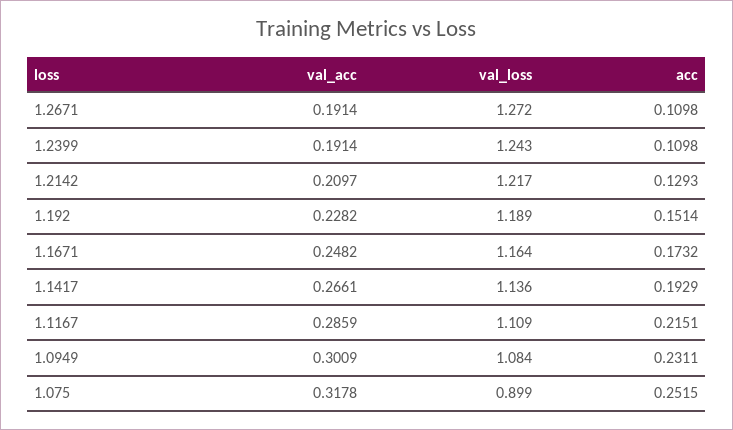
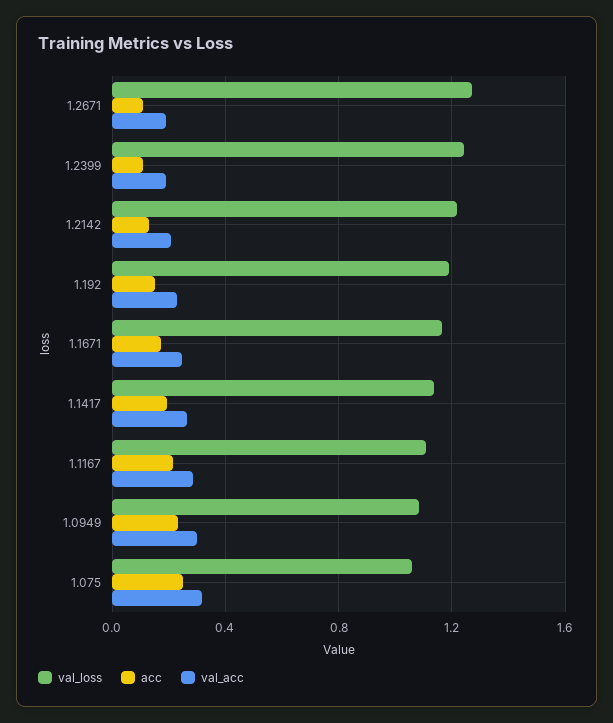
  {
    "val_acc": {
      "1.2671": 0.1914,
      "1.2399": 0.1914,
      "1.2142": 0.2097,
      "1.192": 0.2282,
      "1.1671": 0.2482,
      "1.1417": 0.2661,
      "1.1167": 0.2859,
      "1.0949": 0.3009,
      "1.075": 0.3178
    },
    "val_loss": {
      "1.2671": 1.272,
      "1.2399": 1.243,
      "1.2142": 1.217,
      "1.192": 1.189,
      "1.1671": 1.164,
      "1.1417": 1.136,
      "1.1167": 1.109,
      "1.0949": 1.084,
-     "1.075": 0.899
+     "1.075": 1.05
    },
    "acc": {
      "1.2671": 0.1098,
      "1.2399": 0.1098,
      "1.2142": 0.1293,
      "1.192": 0.1514,
      "1.1671": 0.1732,
      "1.1417": 0.1929,
      "1.1167": 0.2151,
      "1.0949": 0.2311,
      "1.075": 0.2515
    }
  }

